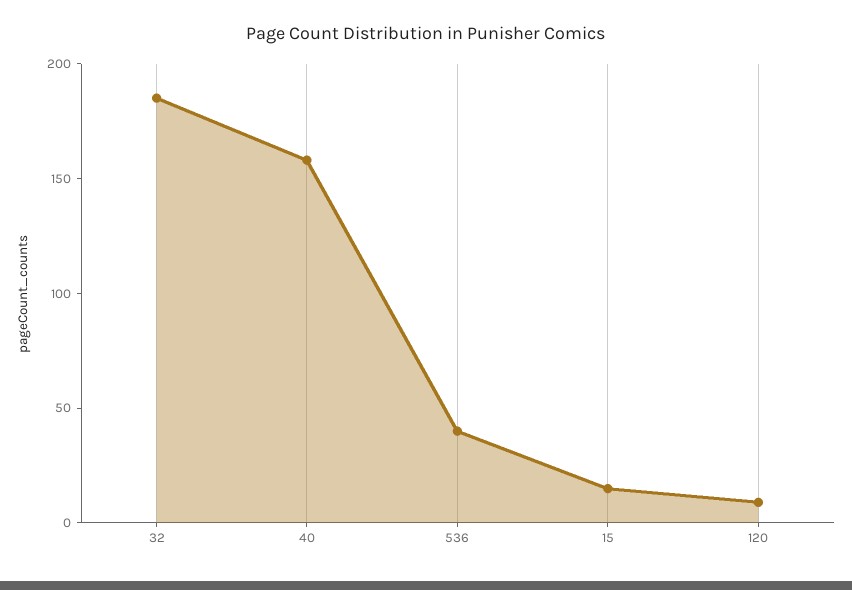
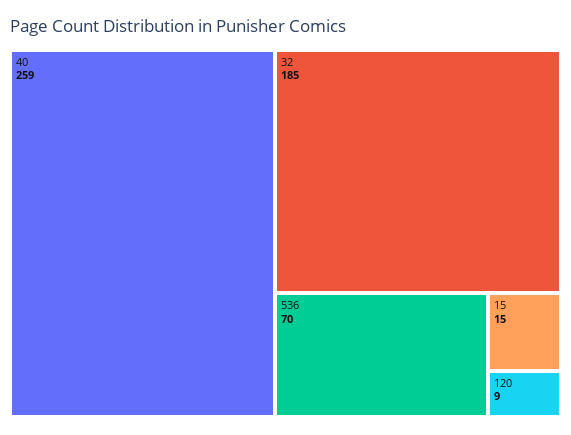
  {
    "32": 185,
-   "40": 160,
+   "40": 259,
-   "536": 40,
+   "536": 70,
    "15": 15,
    "120": 9
  }

